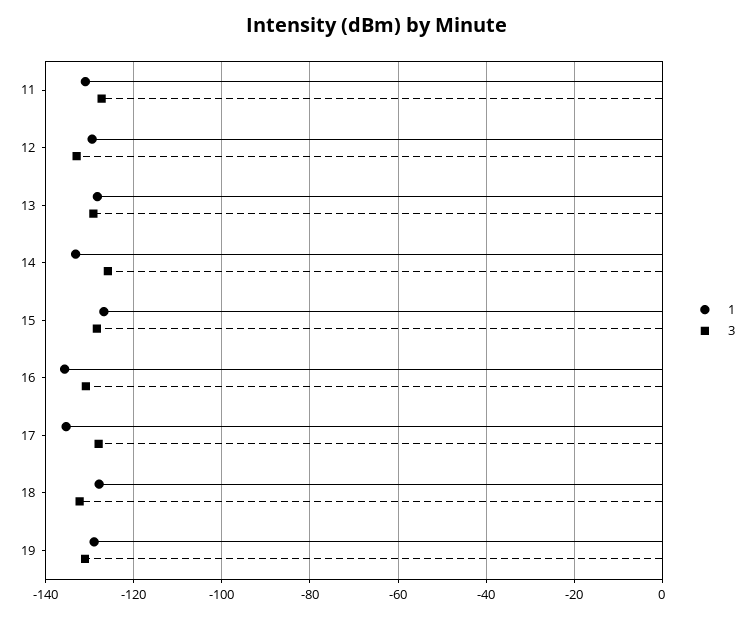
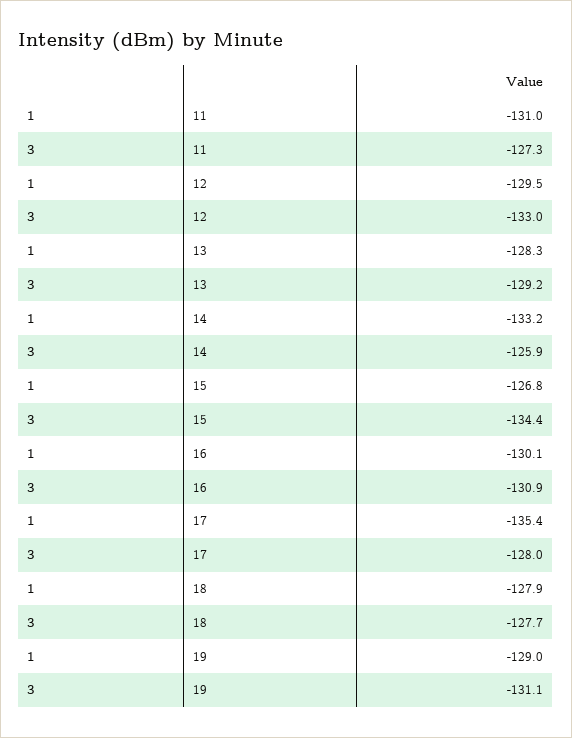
  {
    "1": {
      "11": -131,
      "12": -129.5,
      "13": -128.3,
      "14": -133.2,
      "15": -126.8,
-     "16": -136,
+     "16": -130.1,
      "17": -135.4,
      "18": -127.9,
      "19": -129
    },
    "3": {
      "11": -127.3,
      "12": -133,
      "13": -129.2,
      "14": -125.9,
-     "15": -128,
+     "15": -134.4,
      "16": -130.9,
      "17": -128,
-     "18": -132,
+     "18": -127.7,
      "19": -131.1
    }
  }

